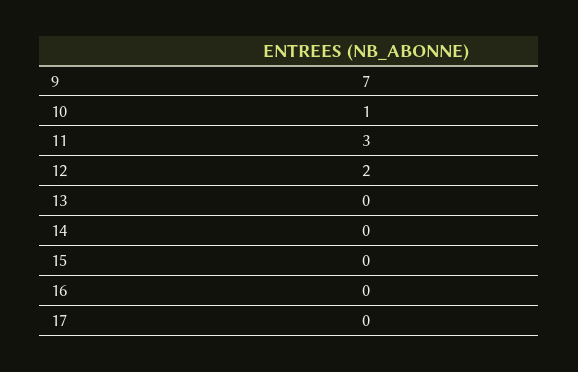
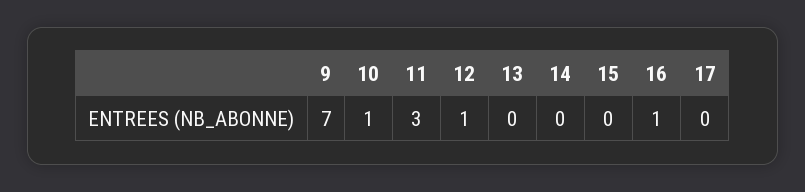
  {
    "9": 7,
    "10": 1,
    "11": 3,
-   "12": 2,
+   "12": 1,
    "13": 0,
    "14": 0,
    "15": 0,
-   "16": 0,
+   "16": 1,
    "17": 0
  }

